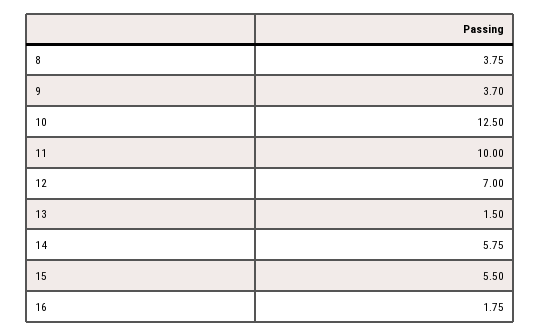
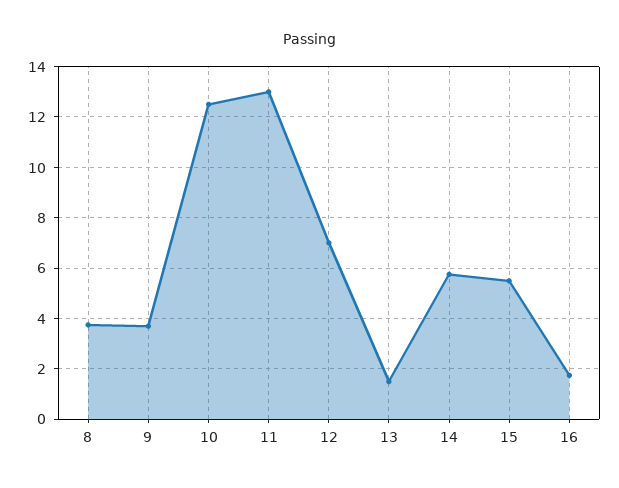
  {
    "8": 3.75,
    "9": 3.7,
    "10": 12.5,
-   "11": 10,
+   "11": 13,
    "12": 7,
    "13": 1.5,
    "14": 5.75,
    "15": 5.5,
    "16": 1.75
  }

